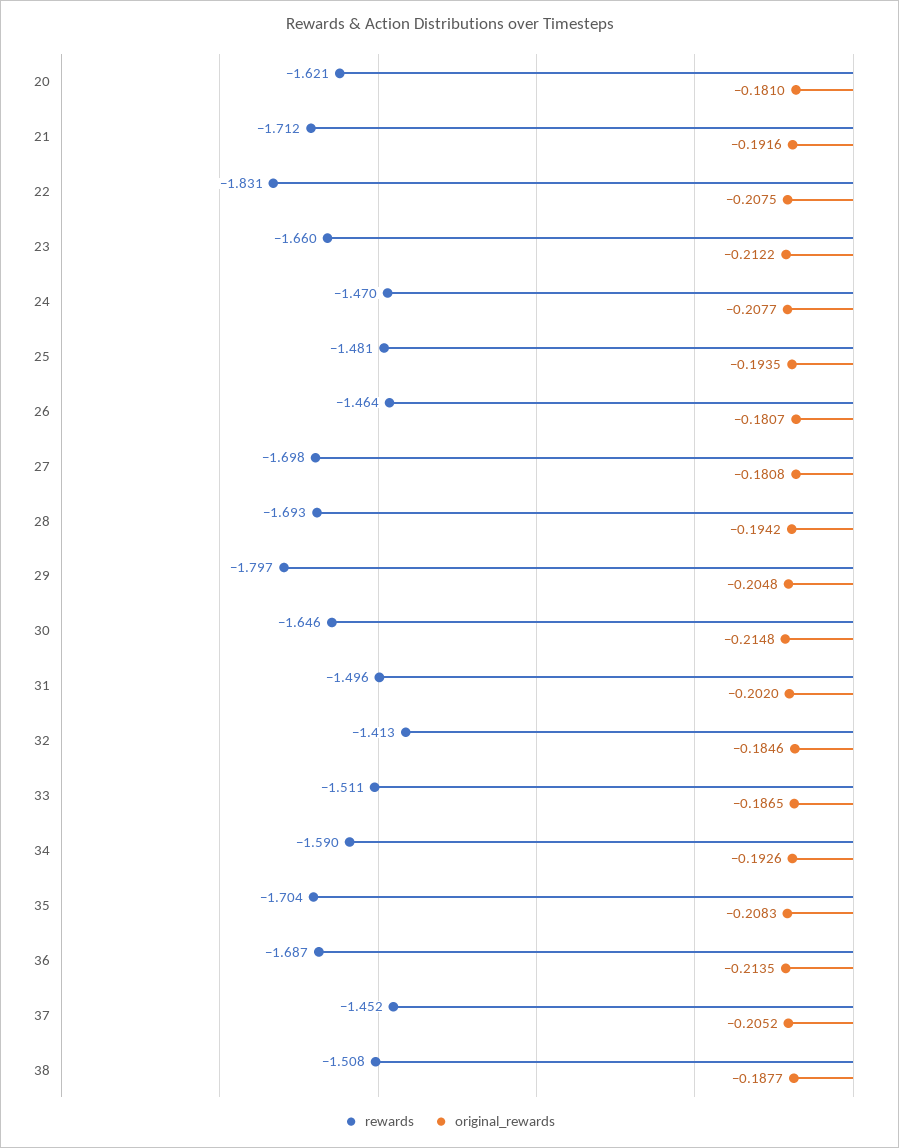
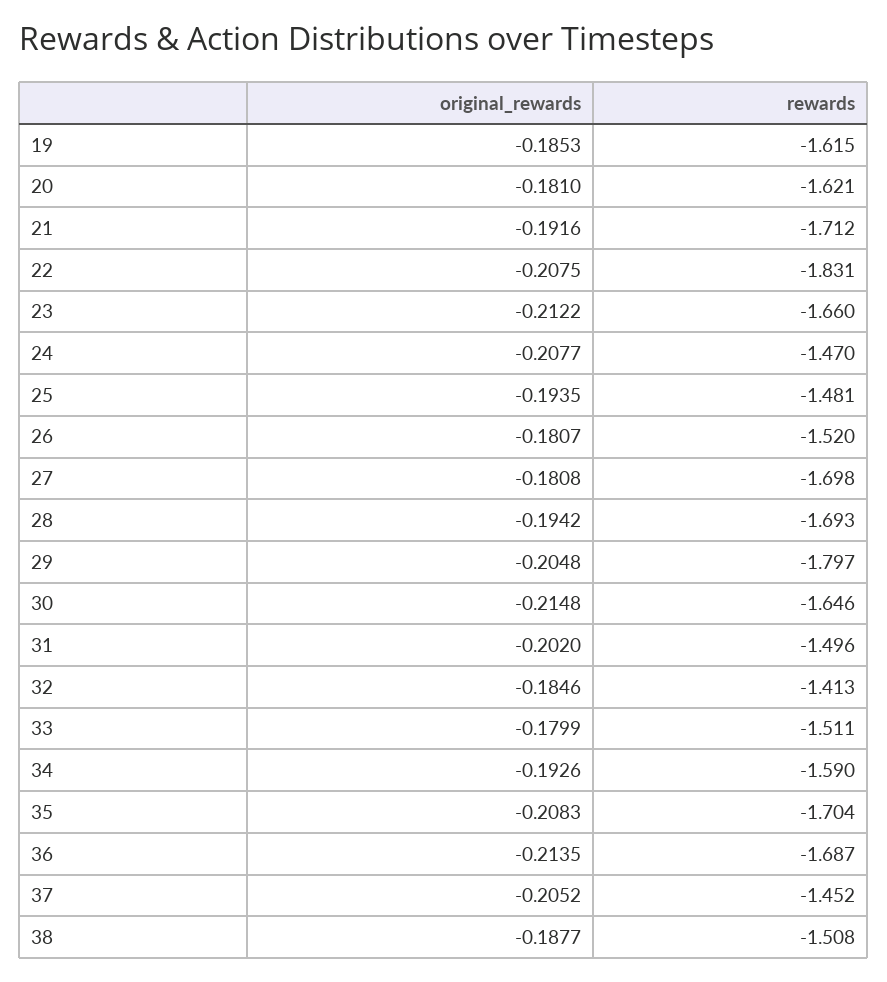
  {
    "rewards": {
      "20": -1.621,
      "21": -1.712,
      "22": -1.831,
      "23": -1.66,
      "24": -1.47,
      "25": -1.481,
-     "26": -1.464,
+     "26": -1.52,
      "27": -1.698,
      "28": -1.693,
      "29": -1.797,
      "30": -1.646,
      "31": -1.496,
      "32": -1.413,
      "33": -1.511,
      "34": -1.59,
      "35": -1.704,
      "36": -1.687,
      "37": -1.452,
-     "38": -1.508
+     "38": -1.508,
+     "19": -1.615
    },
    "original_rewards": {
      "20": -0.181,
      "21": -0.1916,
      "22": -0.2075,
      "23": -0.2122,
      "24": -0.2077,
      "25": -0.1935,
      "26": -0.1807,
      "27": -0.1808,
      "28": -0.1942,
      "29": -0.2048,
      "30": -0.2148,
      "31": -0.202,
      "32": -0.1846,
-     "33": -0.1865,
+     "33": -0.1799,
      "34": -0.1926,
      "35": -0.2083,
      "36": -0.2135,
      "37": -0.2052,
-     "38": -0.1877
+     "38": -0.1877,
+     "19": -0.1853
    }
  }

